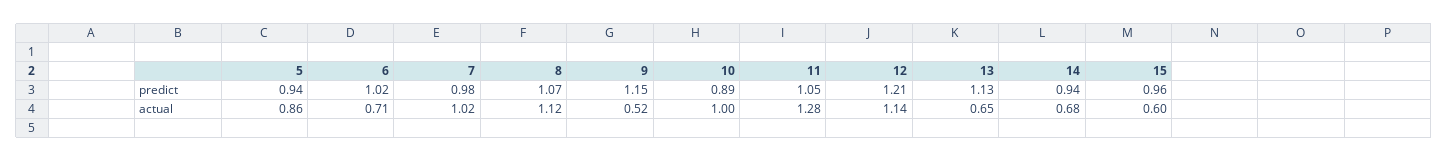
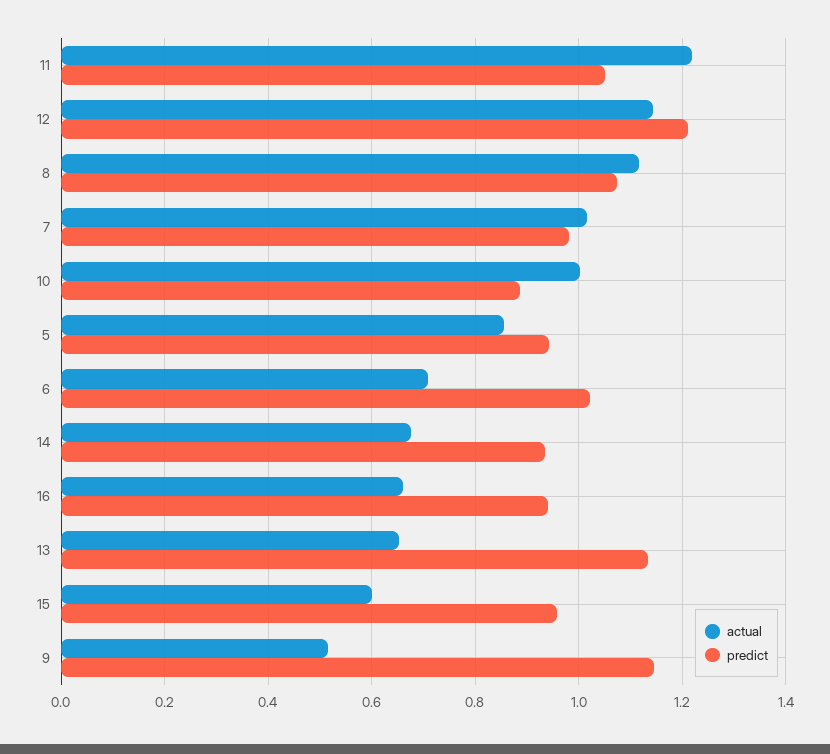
  {
    "predict": {
      "5": 0.94,
      "6": 1.02,
      "7": 0.98,
      "8": 1.07,
      "9": 1.15,
      "10": 0.89,
      "11": 1.05,
      "12": 1.21,
      "13": 1.13,
      "14": 0.94,
-     "15": 0.96
+     "15": 0.96,
+     "16": 0.94
    },
    "actual": {
      "5": 0.86,
      "6": 0.71,
      "7": 1.02,
      "8": 1.12,
      "9": 0.52,
      "10": 1,
-     "11": 1.28,
+     "11": 1.22,
      "12": 1.14,
      "13": 0.65,
      "14": 0.68,
-     "15": 0.6
+     "15": 0.6,
+     "16": 0.66
    }
  }

